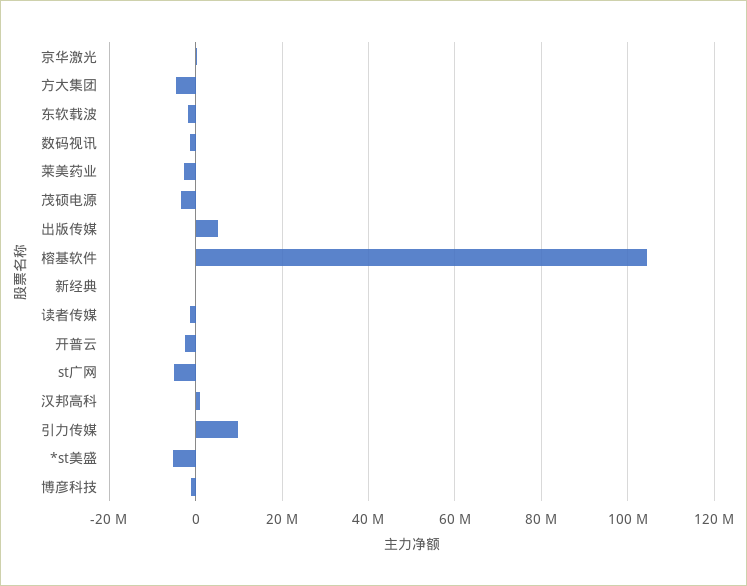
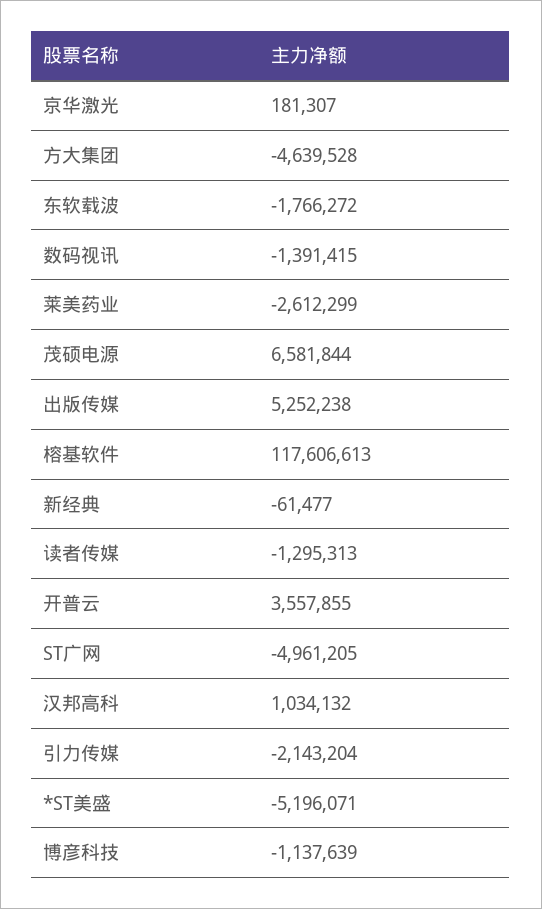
  {
    "京华激光": 181307,
    "方大集团": -4639528,
    "东软载波": -1766272,
    "数码视讯": -1391415,
    "莱美药业": -2612299,
-   "茂硕电源": -4000000,
+   "茂硕电源": 6581844,
    "出版传媒": 5252238,
-   "榕基软件": 104000000,
+   "榕基软件": 117606613,
    "新经典": -61477,
    "读者传媒": -1295313,
-   "开普云": -2000000,
+   "开普云": 3557855,
    "st广网": -4961205,
    "汉邦高科": 1034132,
-   "引力传媒": 10000000,
+   "引力传媒": -2143204,
    "*st美盛": -5196071,
    "博彦科技": -1137639
  }

